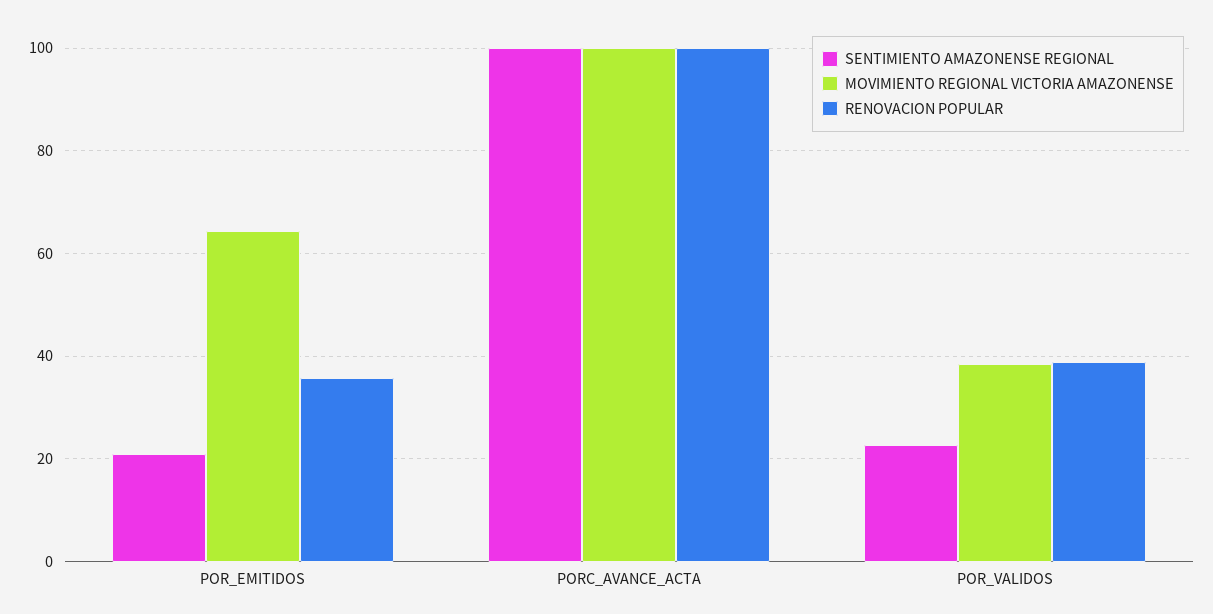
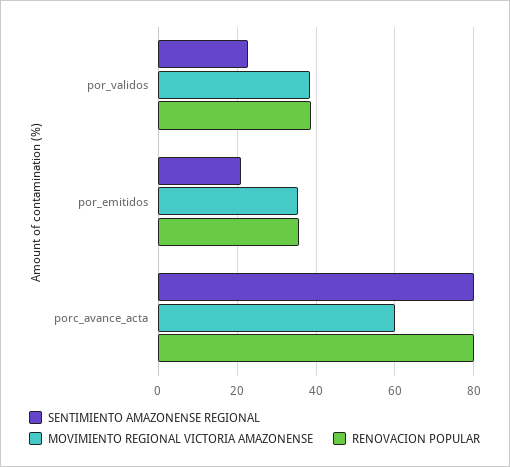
  {
    "SENTIMIENTO AMAZONENSE REGIONAL": {
      "POR_EMITIDOS": 20,
-     "PORC_AVANCE_ACTA": 100,
+     "PORC_AVANCE_ACTA": 80,
      "POR_VALIDOS": 22
    },
    "MOVIMIENTO REGIONAL VICTORIA AMAZONENSE": {
-     "POR_EMITIDOS": 64,
+     "POR_EMITIDOS": 36,
-     "PORC_AVANCE_ACTA": 100,
+     "PORC_AVANCE_ACTA": 60,
      "POR_VALIDOS": 38
    },
    "RENOVACION POPULAR": {
      "POR_EMITIDOS": 36,
-     "PORC_AVANCE_ACTA": 100,
+     "PORC_AVANCE_ACTA": 80,
      "POR_VALIDOS": 38
    }
  }

